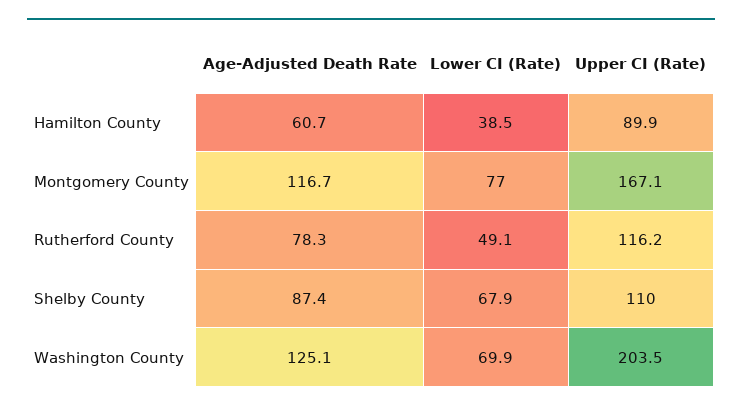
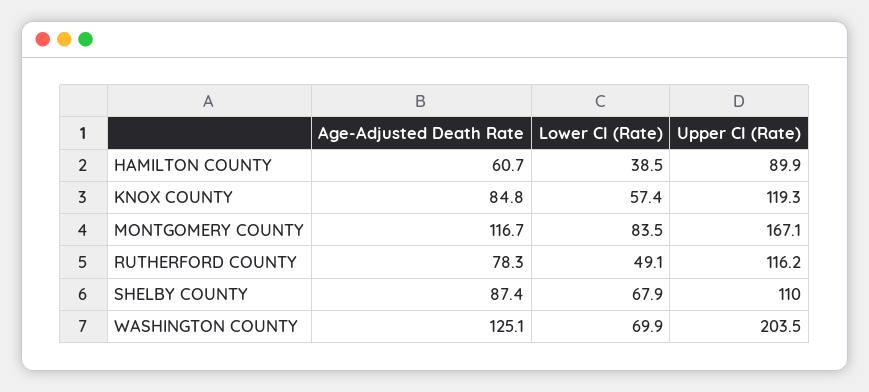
  {
    "Age-Adjusted Death Rate": {
      "Hamilton County": 60.7,
      "Montgomery County": 116.7,
      "Rutherford County": 78.3,
      "Shelby County": 87.4,
-     "Washington County": 125.1
+     "Washington County": 125.1,
+     "KNOX COUNTY": 84.8
    },
    "Lower CI (Rate)": {
      "Hamilton County": 38.5,
-     "Montgomery County": 77,
+     "Montgomery County": 83.5,
      "Rutherford County": 49.1,
      "Shelby County": 67.9,
-     "Washington County": 69.9
+     "Washington County": 69.9,
+     "KNOX COUNTY": 57.4
    },
    "Upper CI (Rate)": {
      "Hamilton County": 89.9,
      "Montgomery County": 167.1,
      "Rutherford County": 116.2,
      "Shelby County": 110,
-     "Washington County": 203.5
+     "Washington County": 203.5,
+     "KNOX COUNTY": 119.3
    }
  }

